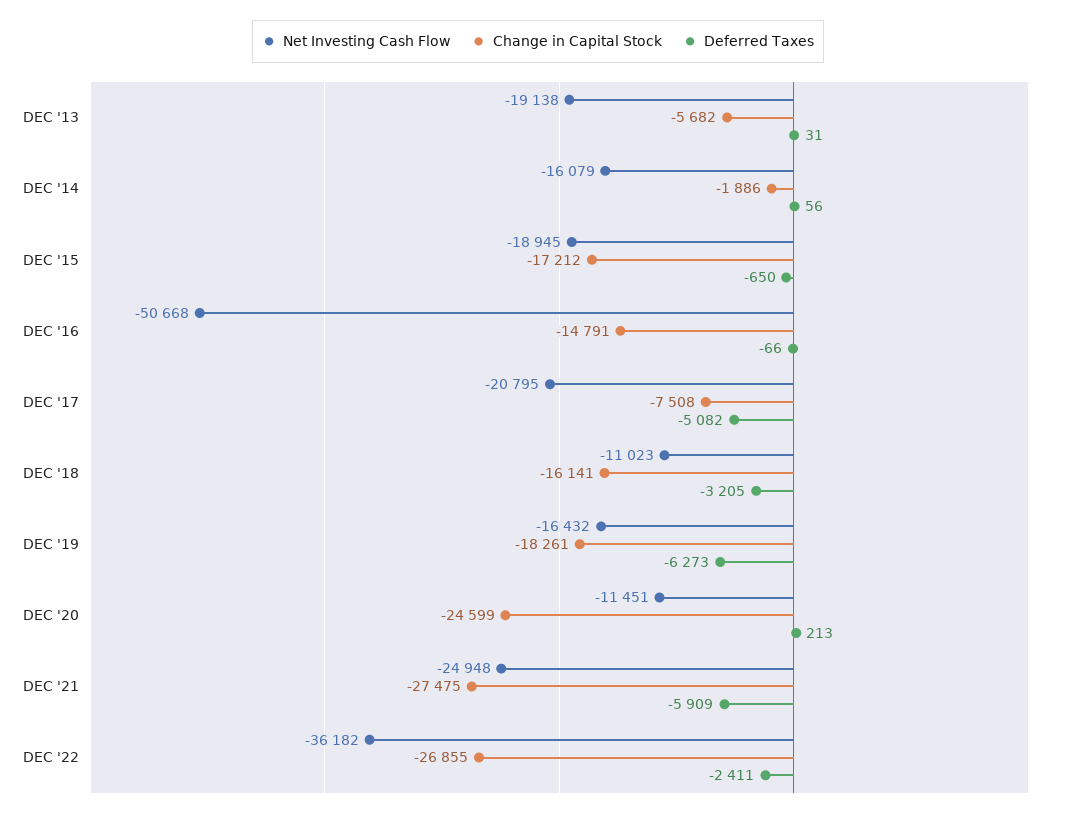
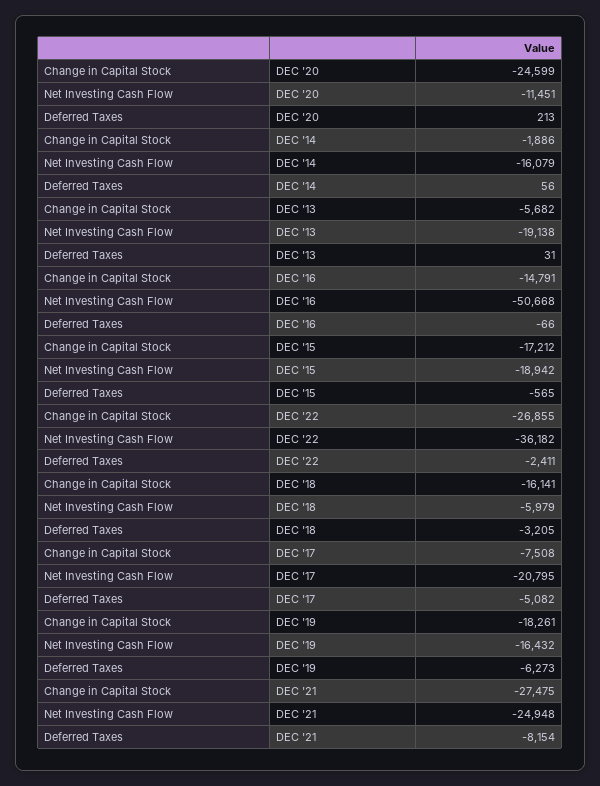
  {
    "Net Investing Cash Flow": {
      "DEC '13": -19138,
      "DEC '14": -16079,
-     "DEC '15": -18945,
+     "DEC '15": -18942,
      "DEC '16": -50668,
      "DEC '17": -20795,
-     "DEC '18": -11023,
+     "DEC '18": -5979,
      "DEC '19": -16432,
      "DEC '20": -11451,
      "DEC '21": -24948,
      "DEC '22": -36182
    },
    "Change in Capital Stock": {
      "DEC '13": -5682,
      "DEC '14": -1886,
      "DEC '15": -17212,
      "DEC '16": -14791,
      "DEC '17": -7508,
      "DEC '18": -16141,
      "DEC '19": -18261,
      "DEC '20": -24599,
      "DEC '21": -27475,
      "DEC '22": -26855
    },
    "Deferred Taxes": {
      "DEC '13": 31,
      "DEC '14": 56,
-     "DEC '15": -650,
+     "DEC '15": -565,
      "DEC '16": -66,
      "DEC '17": -5082,
      "DEC '18": -3205,
      "DEC '19": -6273,
      "DEC '20": 213,
-     "DEC '21": -5909,
+     "DEC '21": -8154,
      "DEC '22": -2411
    }
  }

